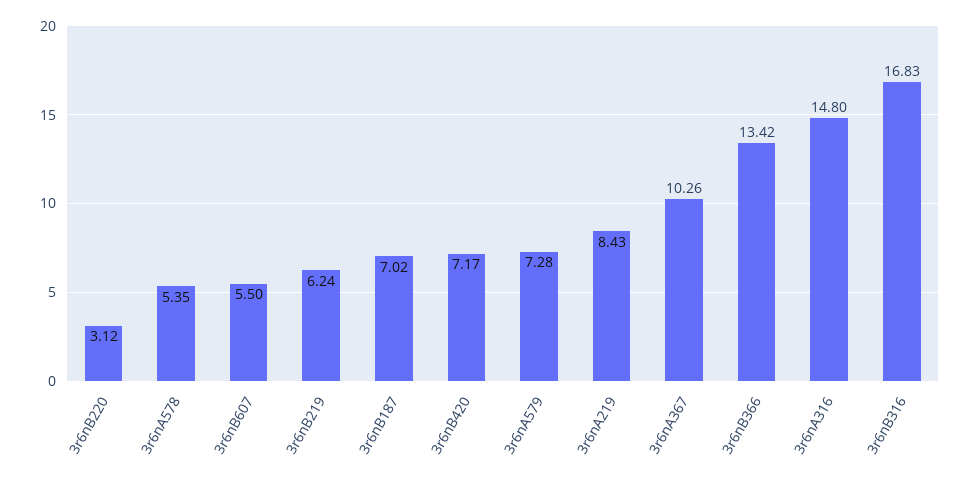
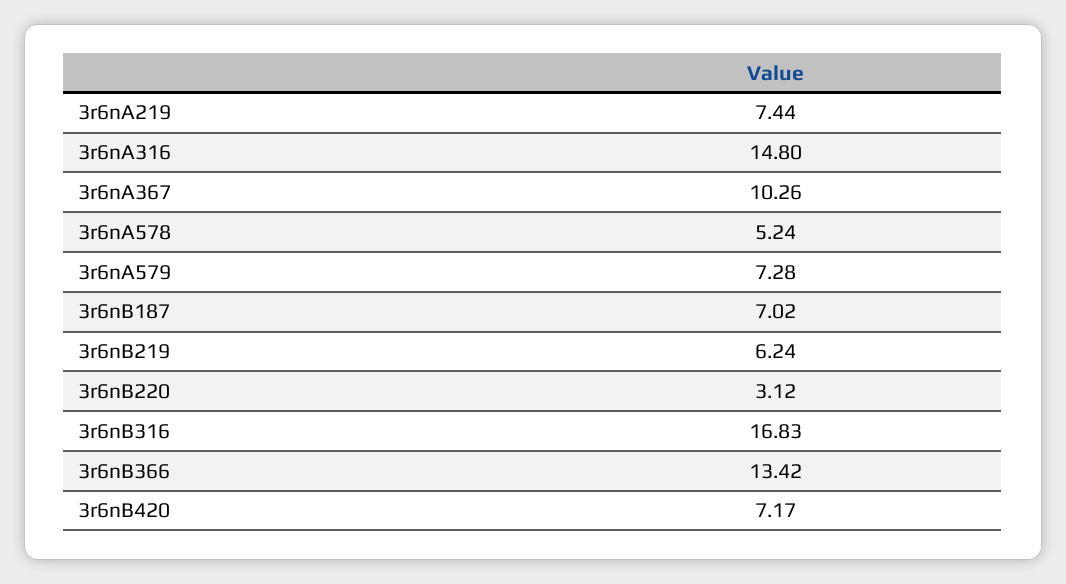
  {
    "3r6nB220": 3.12,
-   "3r6nA578": 5.35,
+   "3r6nA578": 5.24,
-   "3r6nB607": 5.5,
    "3r6nB219": 6.24,
    "3r6nB187": 7.02,
    "3r6nB420": 7.17,
    "3r6nA579": 7.28,
-   "3r6nA219": 8.43,
+   "3r6nA219": 7.44,
    "3r6nA367": 10.26,
    "3r6nB366": 13.42,
    "3r6nA316": 14.8,
    "3r6nB316": 16.83
  }

